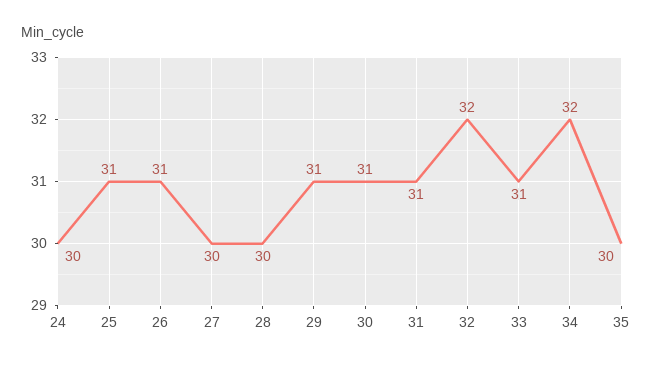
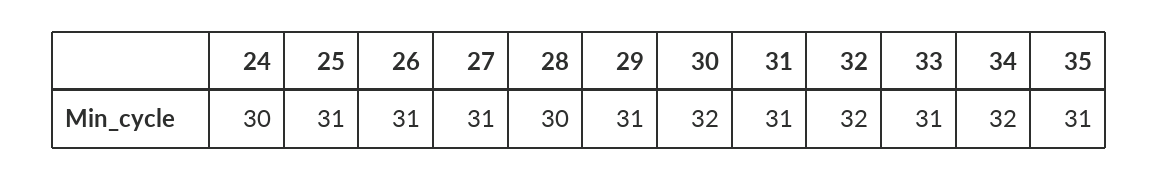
  {
    "24": 30,
    "25": 31,
    "26": 31,
-   "27": 30,
+   "27": 31,
    "28": 30,
    "29": 31,
-   "30": 31,
+   "30": 32,
    "31": 31,
    "32": 32,
    "33": 31,
    "34": 32,
-   "35": 30
+   "35": 31
  }

